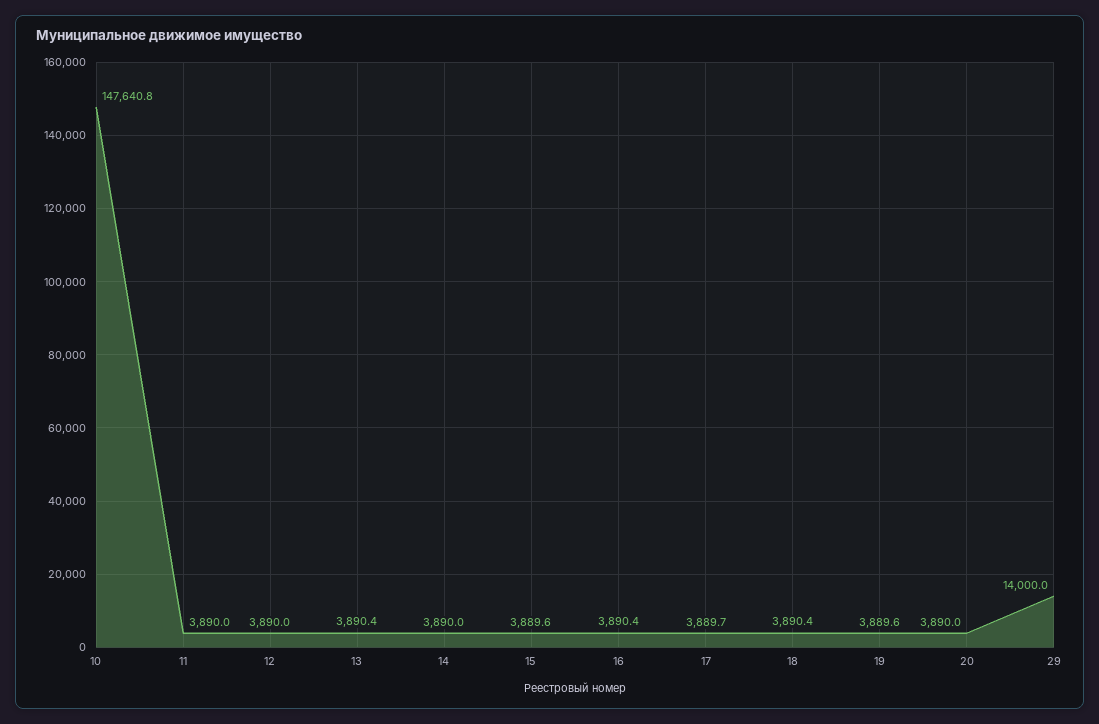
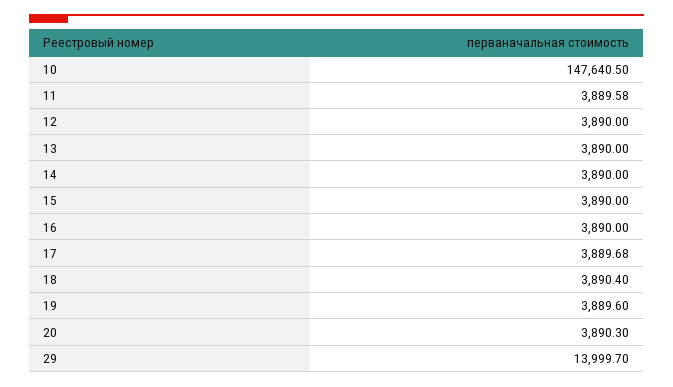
  {
-   "10": 147640.8,
+   "10": 147640.5,
-   "11": 3890,
+   "11": 3889.58,
    "12": 3890,
-   "13": 3890.4,
+   "13": 3890,
    "14": 3890,
-   "15": 3889.6,
+   "15": 3890,
-   "16": 3890.4,
+   "16": 3890,
    "17": 3889.68,
    "18": 3890.4,
    "19": 3889.6,
-   "20": 3890,
+   "20": 3890.3,
-   "29": 14000
+   "29": 13999.7
  }

